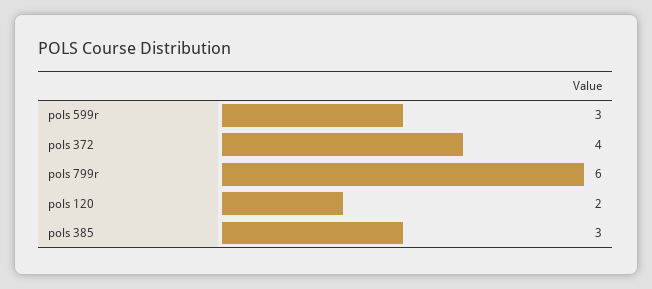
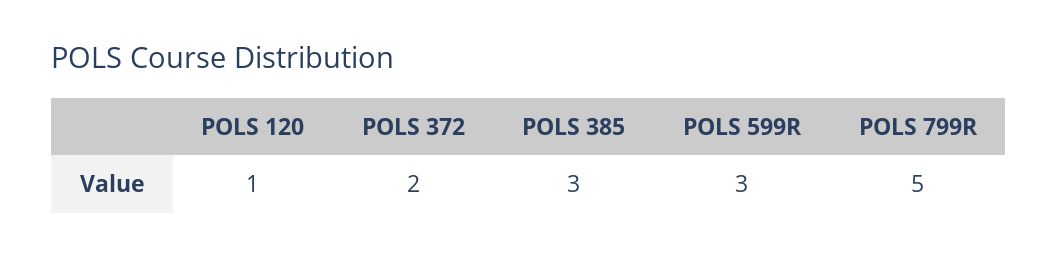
  {
    "pols 599r": 3,
-   "pols 372": 4,
+   "pols 372": 2,
-   "pols 799r": 6,
+   "pols 799r": 5,
-   "pols 120": 2,
+   "pols 120": 1,
    "pols 385": 3
  }

